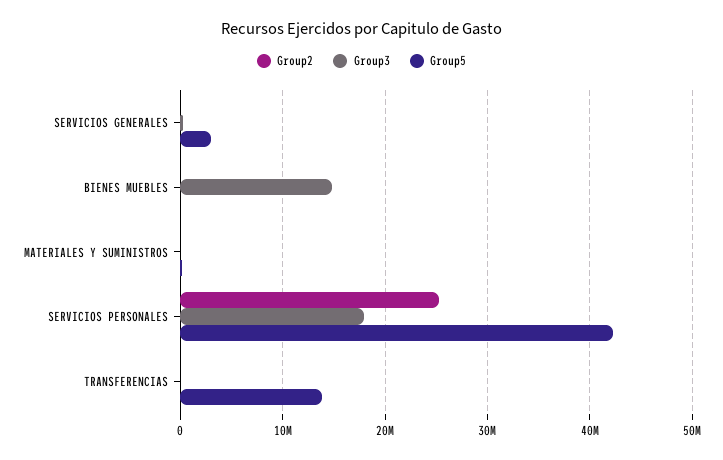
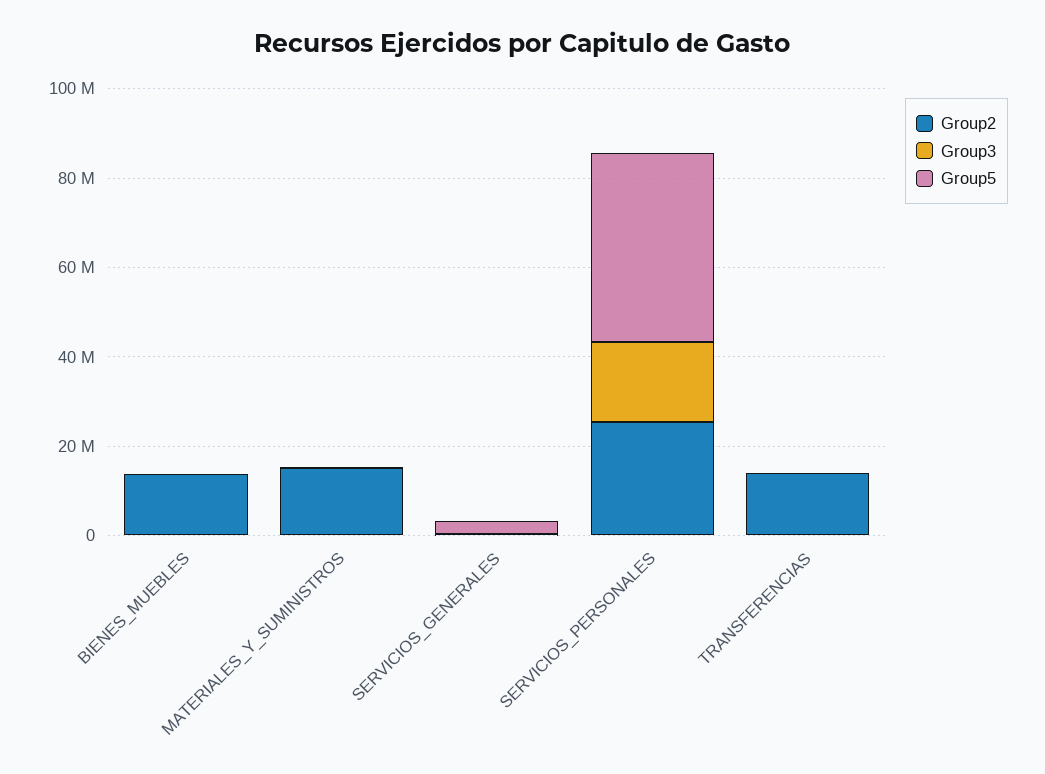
  {
    "Group2": {
      "SERVICIOS GENERALES": 0,
-     "BIENES MUEBLES": 0,
+     "BIENES MUEBLES": 15000000,
-     "MATERIALES Y SUMINISTROS": 0,
+     "MATERIALES Y SUMINISTROS": 15000000,
      "SERVICIOS PERSONALES": 25000000,
-     "TRANSFERENCIAS": 0
+     "TRANSFERENCIAS": 15000000
    },
    "Group3": {
      "SERVICIOS GENERALES": 0,
-     "BIENES MUEBLES": 15000000,
+     "BIENES MUEBLES": 0,
      "MATERIALES Y SUMINISTROS": 0,
      "SERVICIOS PERSONALES": 18000000,
      "TRANSFERENCIAS": 0
    },
    "Group5": {
      "SERVICIOS GENERALES": 3000000,
      "BIENES MUEBLES": 0,
      "MATERIALES Y SUMINISTROS": 0,
      "SERVICIOS PERSONALES": 42000000,
-     "TRANSFERENCIAS": 14000000
+     "TRANSFERENCIAS": 0
    }
  }

